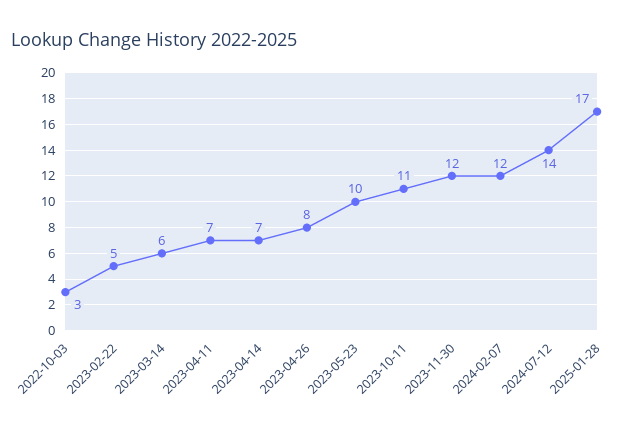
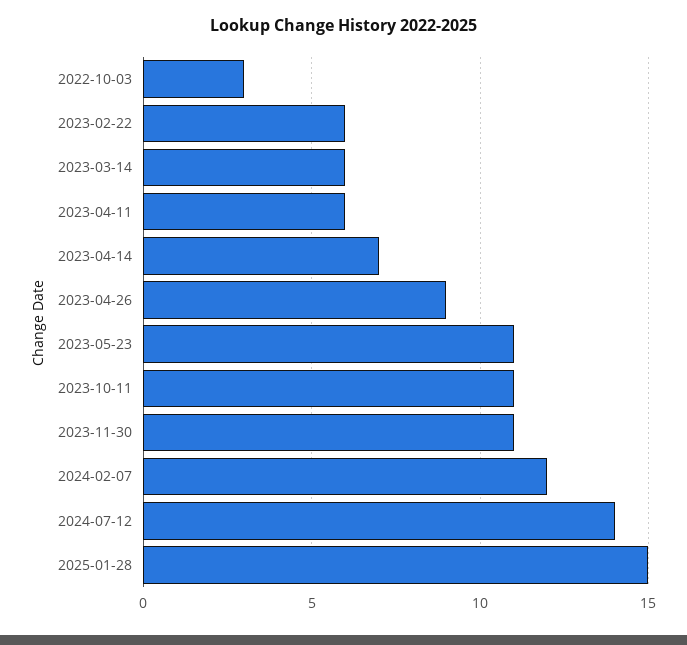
  {
    "2022-10-03": 3,
-   "2023-02-22": 5,
+   "2023-02-22": 6,
    "2023-03-14": 6,
-   "2023-04-11": 7,
+   "2023-04-11": 6,
    "2023-04-14": 7,
-   "2023-04-26": 8,
+   "2023-04-26": 9,
-   "2023-05-23": 10,
+   "2023-05-23": 11,
    "2023-10-11": 11,
-   "2023-11-30": 12,
+   "2023-11-30": 11,
    "2024-02-07": 12,
    "2024-07-12": 14,
-   "2025-01-28": 17
+   "2025-01-28": 15
  }

